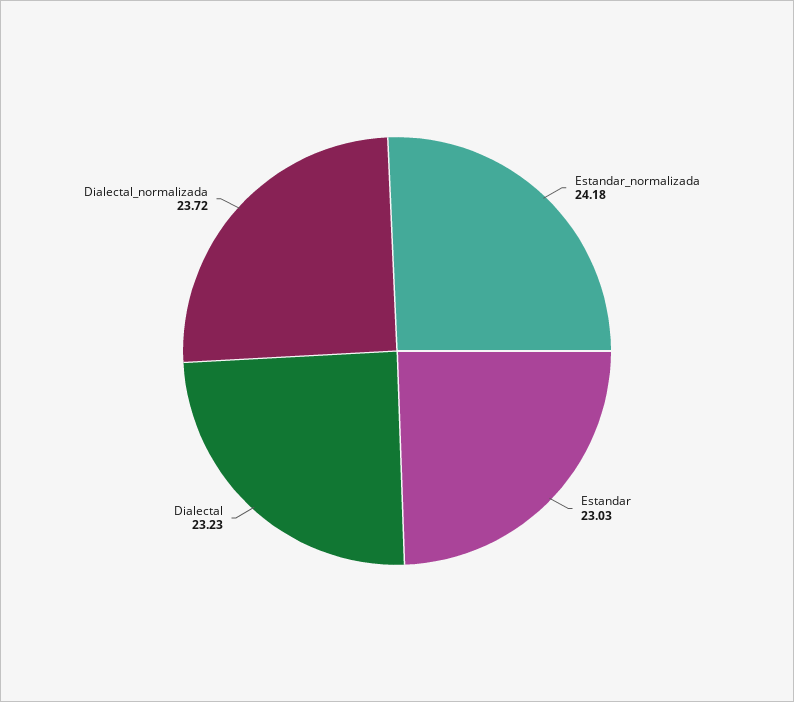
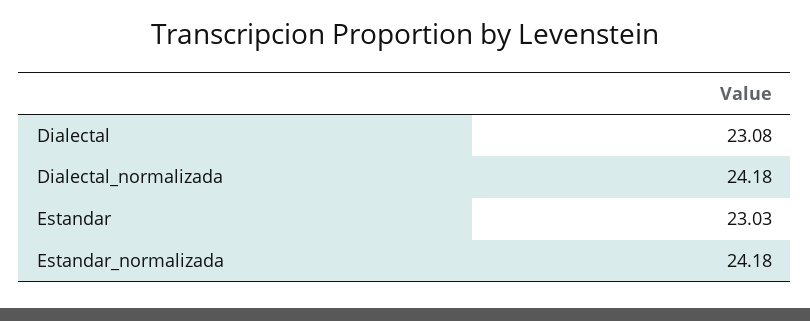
  {
    "Estandar_normalizada": 24.18,
    "Estandar": 23.03,
-   "Dialectal": 23.23,
+   "Dialectal": 23.08,
-   "Dialectal_normalizada": 23.72
+   "Dialectal_normalizada": 24.18
  }

